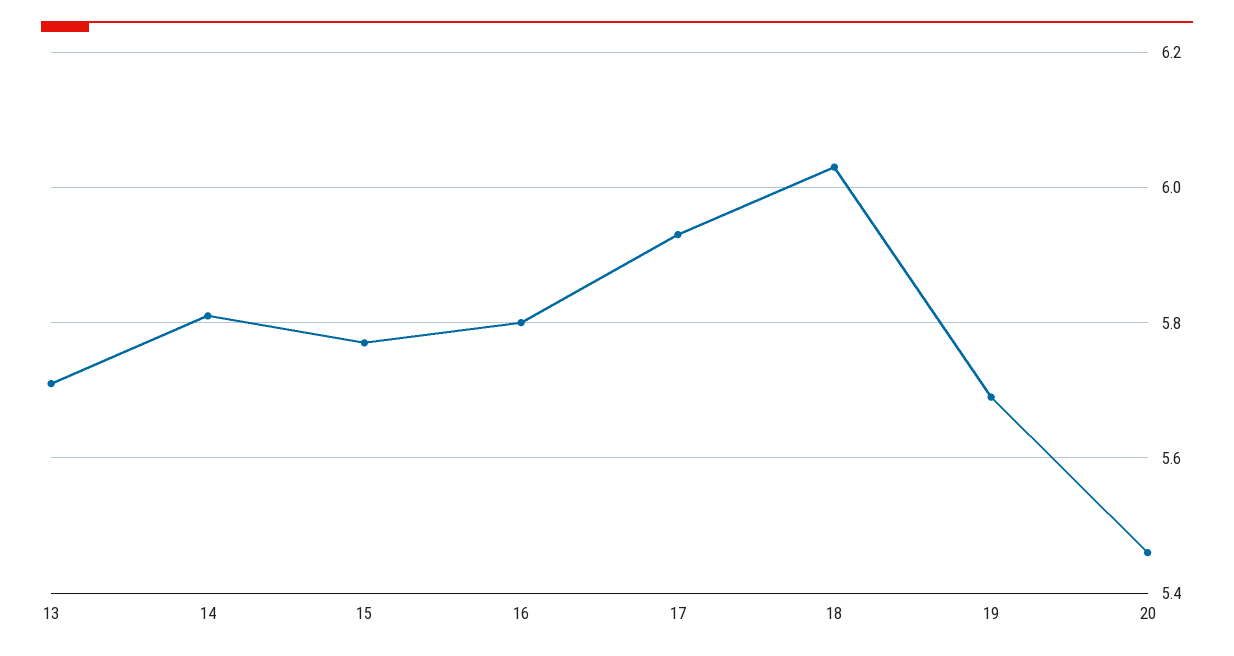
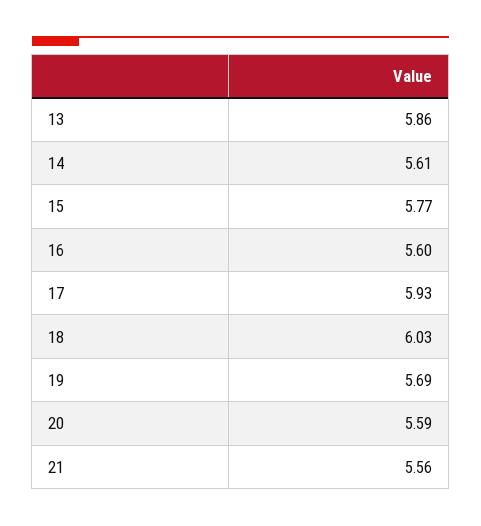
  {
-   "13": 5.7,
+   "13": 5.86,
-   "14": 5.8,
+   "14": 5.61,
    "15": 5.77,
-   "16": 5.8,
+   "16": 5.6,
    "17": 5.93,
    "18": 6.03,
    "19": 5.69,
-   "20": 5.45
+   "20": 5.59,
+   "21": 5.56
  }

